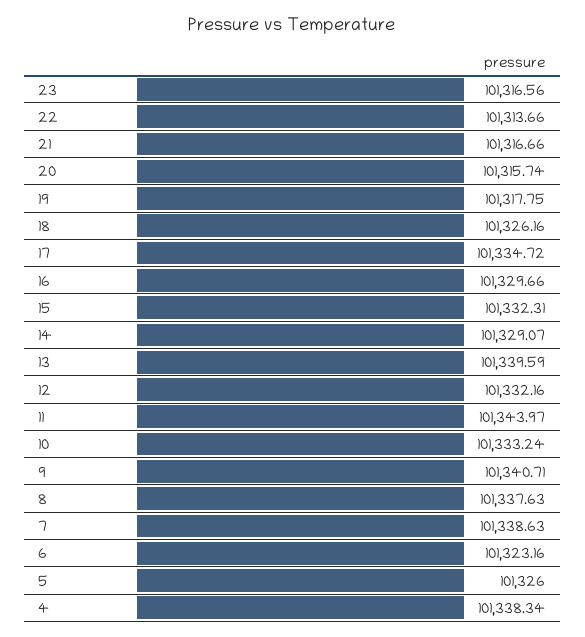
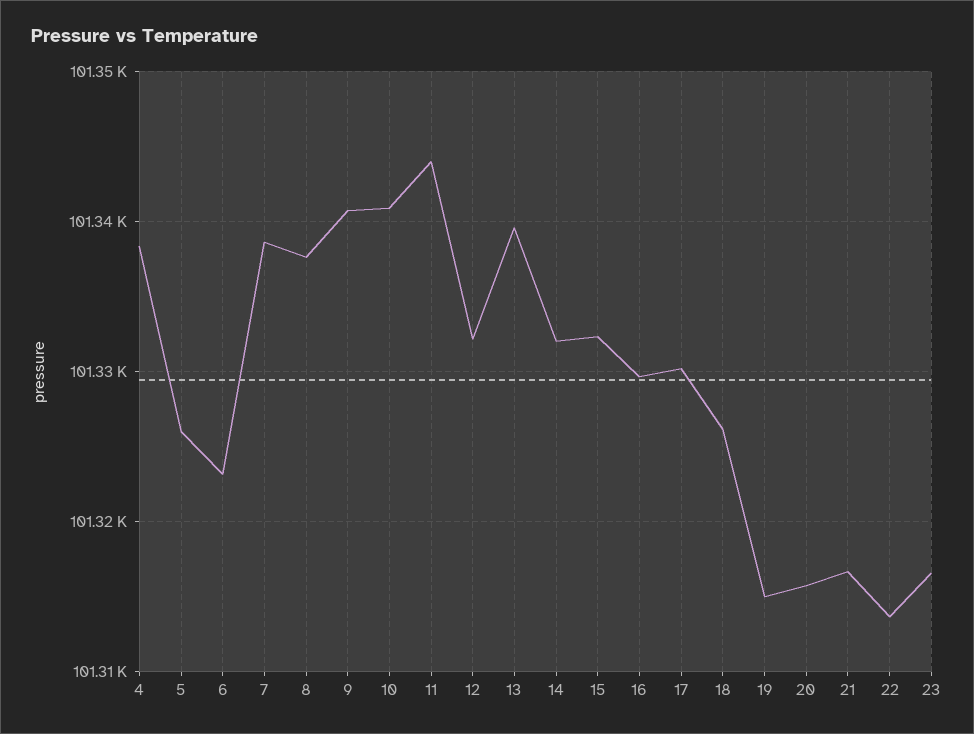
  {
    "23": 101316.56,
    "22": 101313.66,
    "21": 101316.66,
    "20": 101315.74,
-   "19": 101317.75,
+   "19": 101315,
    "18": 101326.16,
-   "17": 101334.72,
+   "17": 101330,
    "16": 101329.66,
    "15": 101332.31,
-   "14": 101329.07,
+   "14": 101332,
    "13": 101339.59,
    "12": 101332.16,
    "11": 101343.97,
-   "10": 101333.24,
+   "10": 101341,
    "9": 101340.71,
    "8": 101337.63,
    "7": 101338.63,
    "6": 101323.16,
    "5": 101326,
    "4": 101338.34
  }

